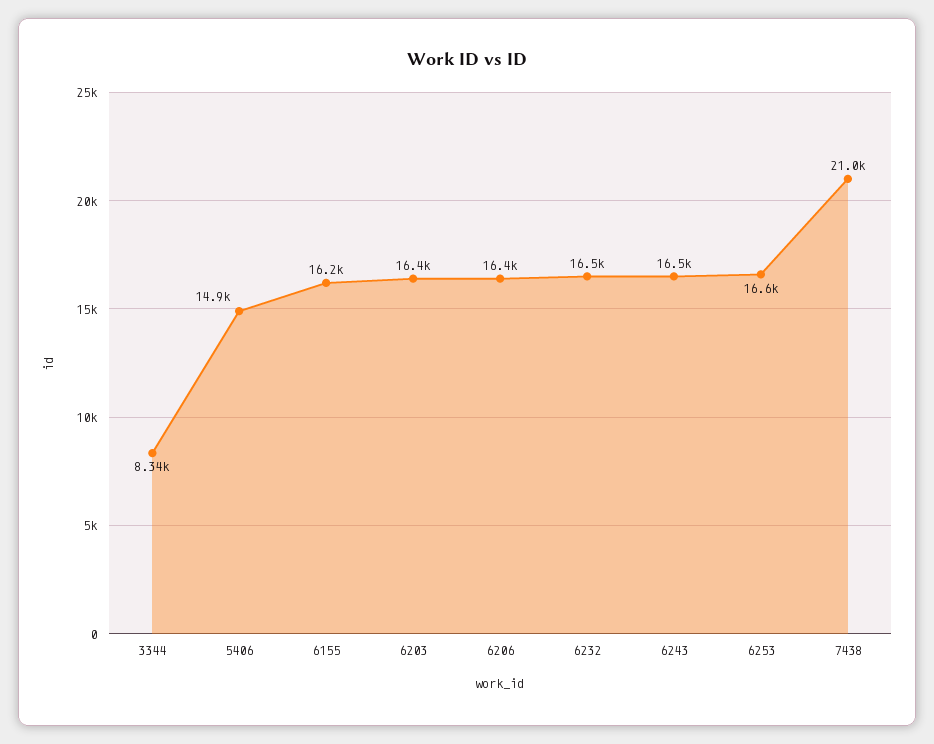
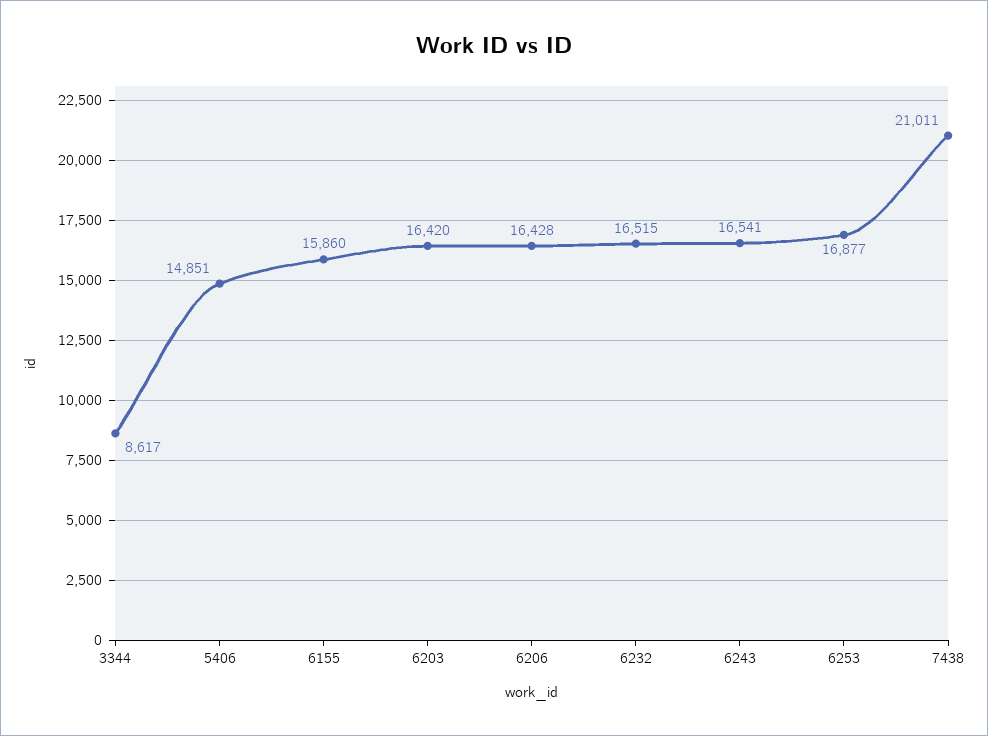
  {
-   "3344": 8340,
+   "3344": 8617,
    "5406": 14851,
-   "6155": 16200,
+   "6155": 15860,
    "6203": 16420,
    "6206": 16428,
    "6232": 16515,
    "6243": 16541,
-   "6253": 16600,
+   "6253": 16877,
    "7438": 21011
  }

